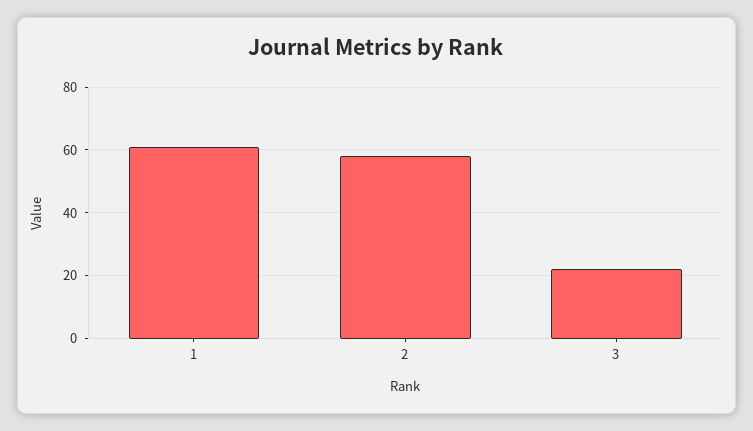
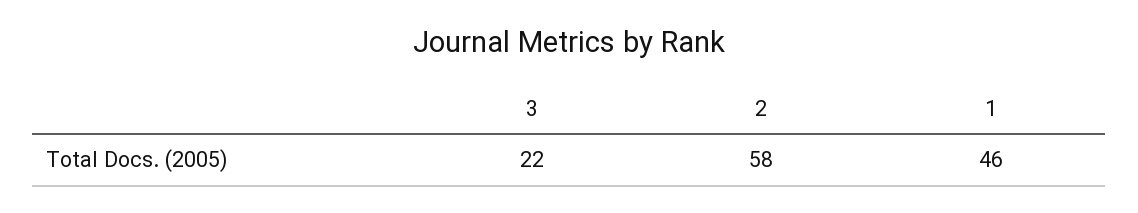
  {
-   "1": 60,
+   "1": 46,
    "2": 58,
    "3": 22
  }

